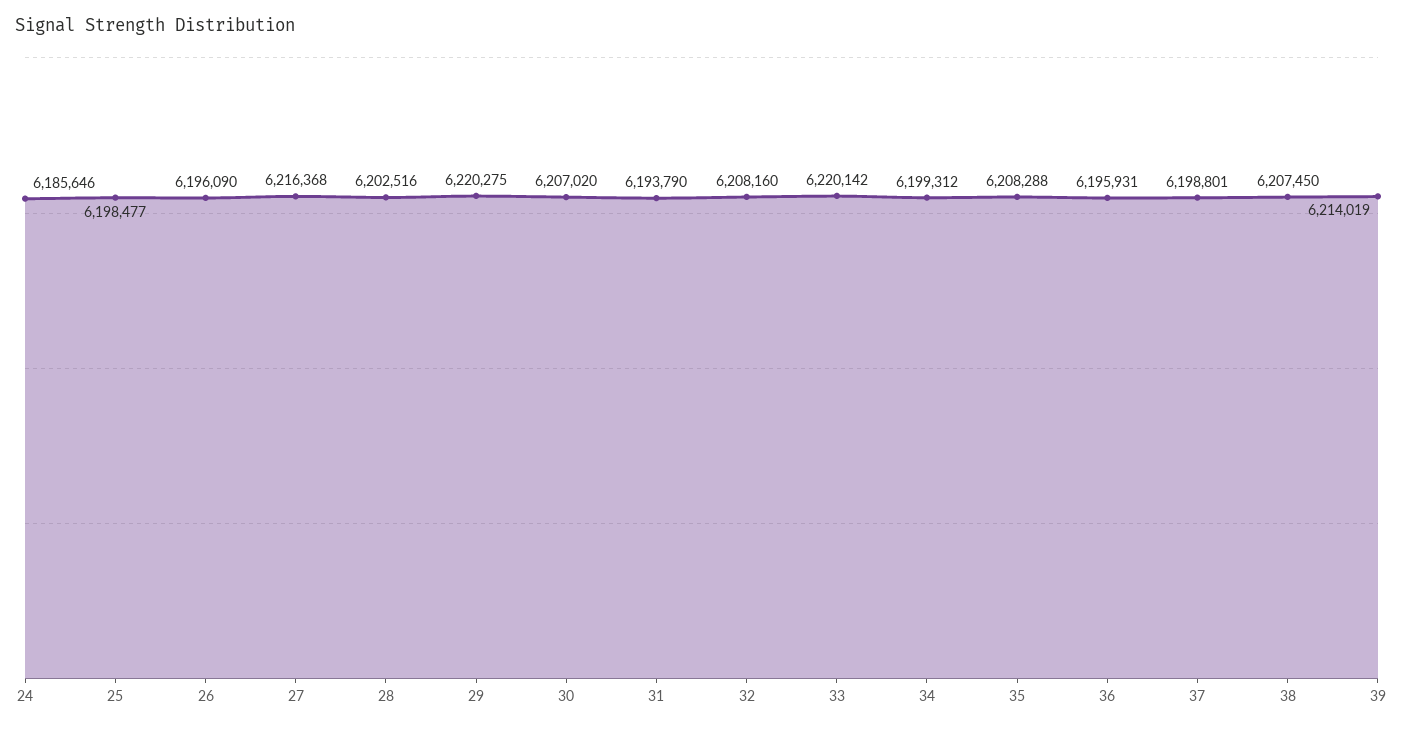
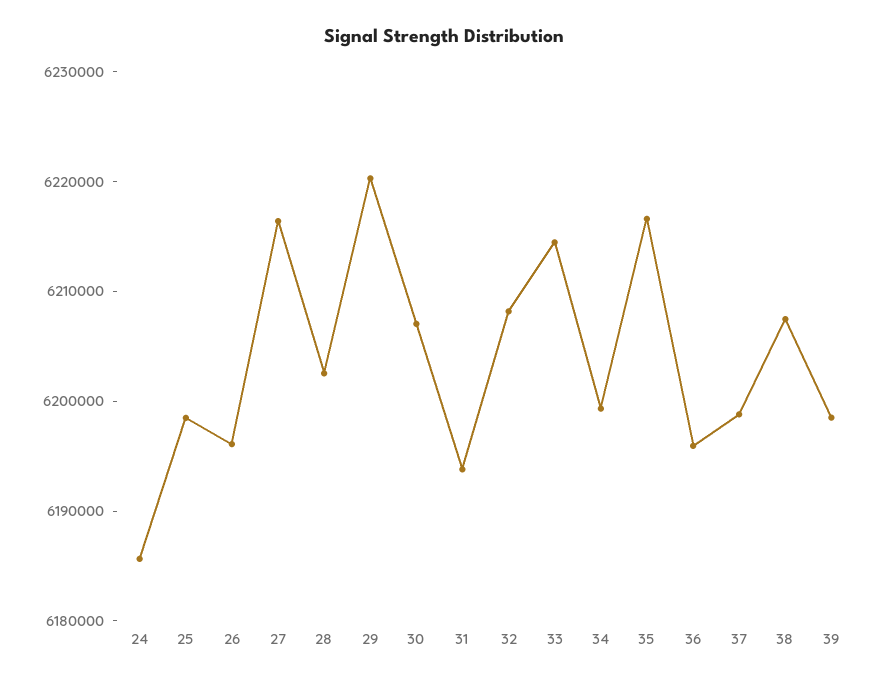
  {
    "24": 6185646,
    "25": 6198477,
    "26": 6196090,
    "27": 6216368,
    "28": 6202516,
    "29": 6220275,
    "30": 6207020,
    "31": 6193790,
    "32": 6208160,
-   "33": 6220142,
+   "33": 6214000,
    "34": 6199312,
-   "35": 6208288,
+   "35": 6216000,
    "36": 6195931,
    "37": 6198801,
    "38": 6207450,
-   "39": 6214019
+   "39": 6198000
  }

